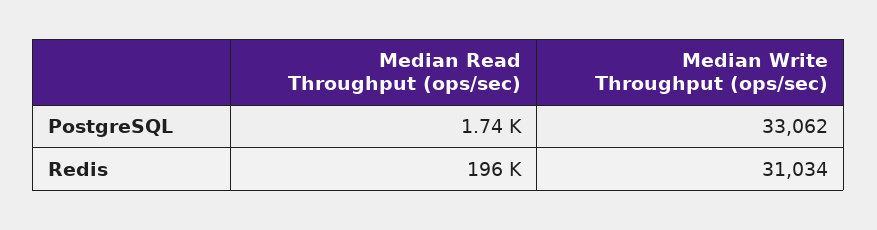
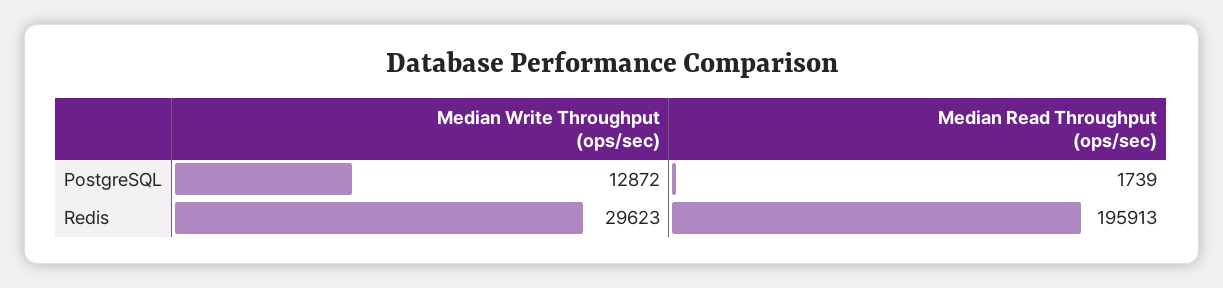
  {
    "Median Read Throughput (ops/sec)": {
      "PostgreSQL": 1739,
      "Redis": 195913
    },
    "Median Write Throughput (ops/sec)": {
-     "PostgreSQL": 33062,
+     "PostgreSQL": 12872,
-     "Redis": 31034
+     "Redis": 29623
    }
  }

